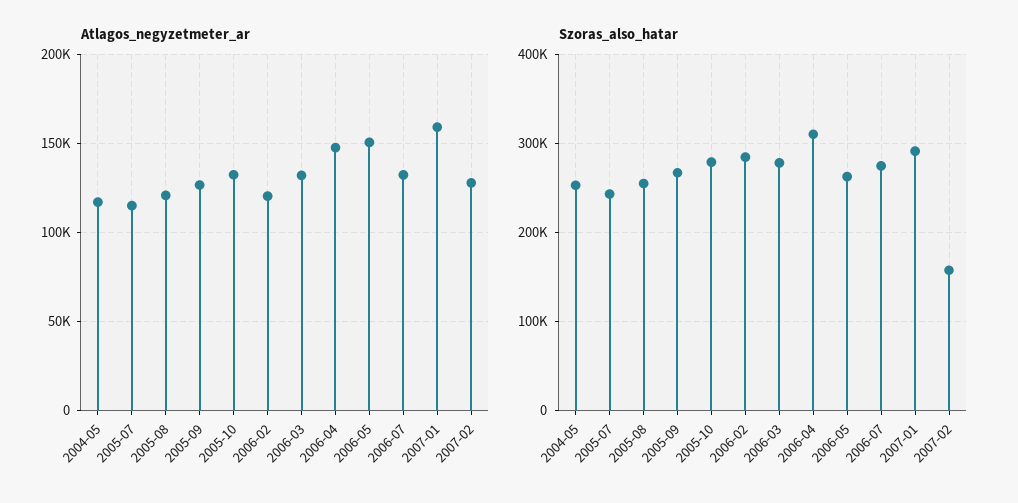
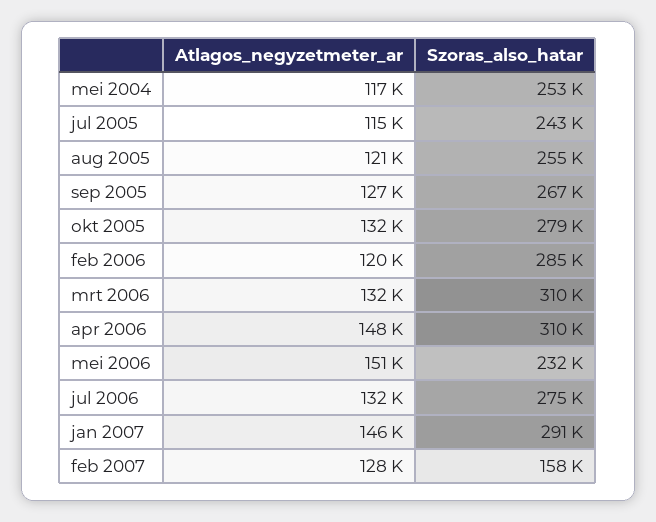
  {
    "Atlagos_negyzetmeter_ar": {
      "2004-05": 117000,
      "2005-07": 115000,
      "2005-08": 121000,
      "2005-09": 127000,
      "2005-10": 132000,
      "2006-02": 120000,
      "2006-03": 132000,
      "2006-04": 148000,
      "2006-05": 151000,
      "2006-07": 132000,
-     "2007-01": 160000,
+     "2007-01": 146000,
      "2007-02": 128000
    },
    "Szoras_also_hatar": {
      "2004-05": 253000,
      "2005-07": 243000,
      "2005-08": 255000,
      "2005-09": 267000,
      "2005-10": 279000,
      "2006-02": 285000,
-     "2006-03": 280000,
+     "2006-03": 310000,
      "2006-04": 310000,
-     "2006-05": 260000,
+     "2006-05": 232000,
      "2006-07": 275000,
      "2007-01": 291000,
      "2007-02": 158000
    }
  }

